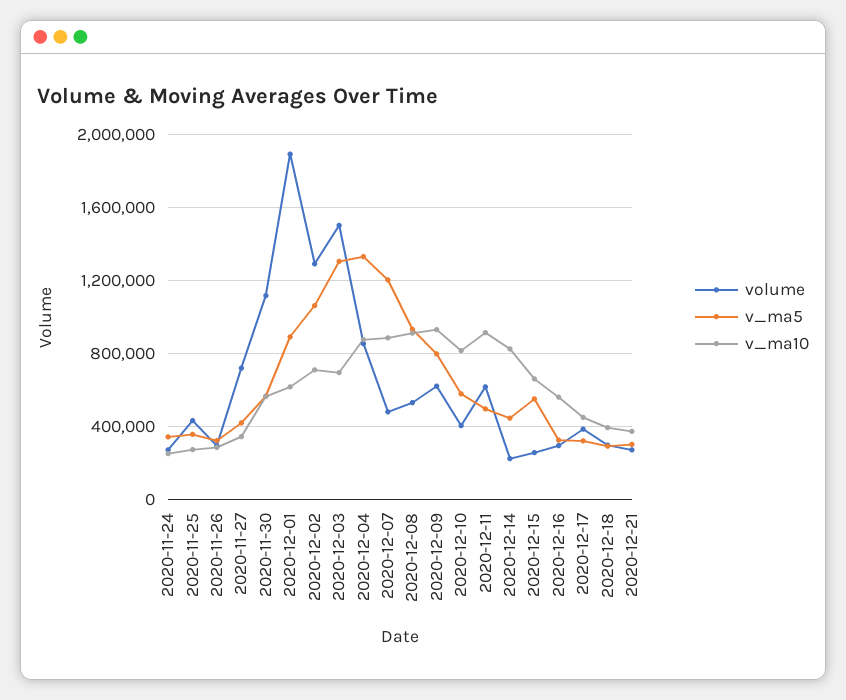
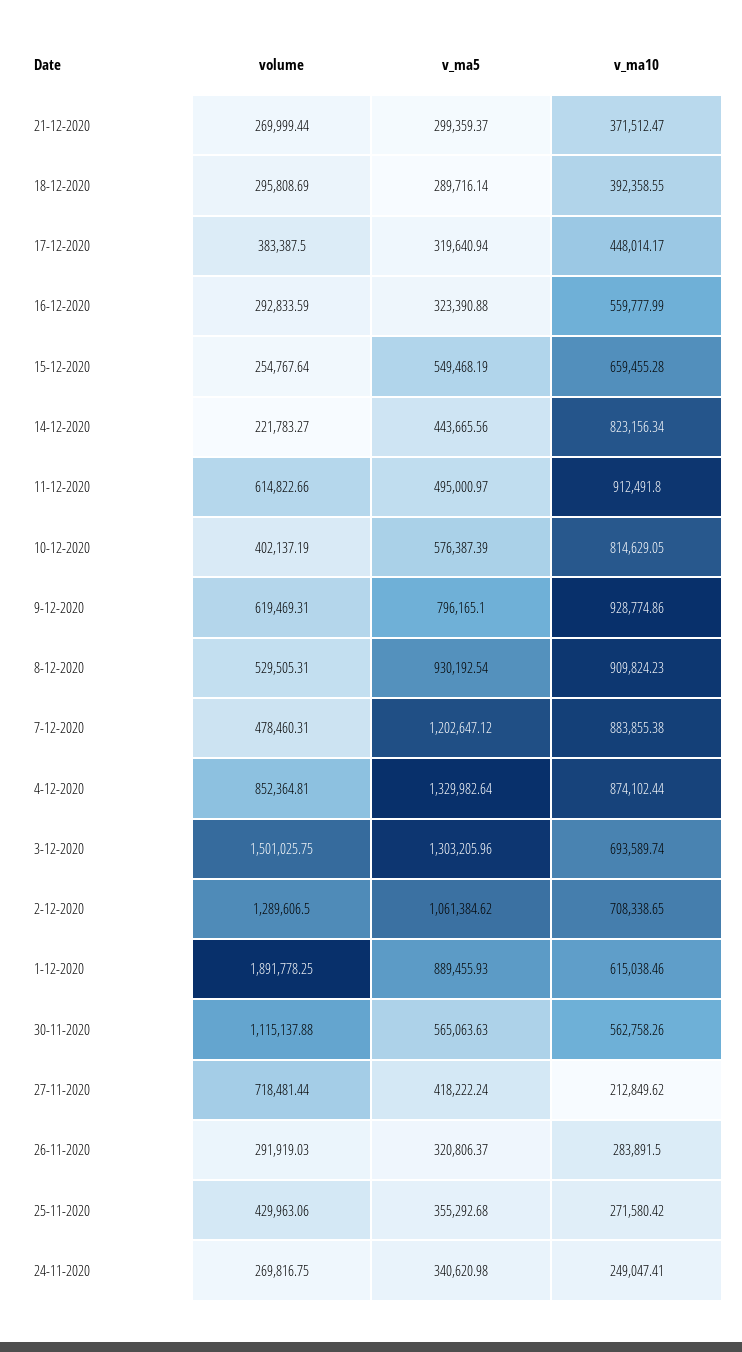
  {
    "volume": {
      "2020-11-24": 269816.75,
      "2020-11-25": 429963.06,
      "2020-11-26": 291919.03,
      "2020-11-27": 718481.44,
      "2020-11-30": 1115137.88,
      "2020-12-01": 1891778.25,
      "2020-12-02": 1289606.5,
      "2020-12-03": 1501025.75,
      "2020-12-04": 852364.81,
      "2020-12-07": 478460.31,
      "2020-12-08": 529505.31,
      "2020-12-09": 619469.31,
      "2020-12-10": 402137.19,
      "2020-12-11": 614822.66,
      "2020-12-14": 221783.27,
      "2020-12-15": 254767.64,
      "2020-12-16": 292833.59,
      "2020-12-17": 383387.5,
      "2020-12-18": 295808.69,
      "2020-12-21": 269999.44
    },
    "v_ma5": {
      "2020-11-24": 340620.98,
      "2020-11-25": 355292.68,
      "2020-11-26": 320806.37,
      "2020-11-27": 418222.24,
      "2020-11-30": 565063.63,
      "2020-12-01": 889455.93,
      "2020-12-02": 1061384.62,
      "2020-12-03": 1303205.96,
      "2020-12-04": 1329982.64,
      "2020-12-07": 1202647.12,
      "2020-12-08": 930192.54,
      "2020-12-09": 796165.1,
      "2020-12-10": 576387.39,
      "2020-12-11": 495000.97,
      "2020-12-14": 443665.56,
      "2020-12-15": 549468.19,
      "2020-12-16": 323390.88,
      "2020-12-17": 319640.94,
      "2020-12-18": 289716.14,
      "2020-12-21": 299359.37
    },
    "v_ma10": {
      "2020-11-24": 249047.41,
      "2020-11-25": 271580.42,
      "2020-11-26": 283891.5,
-     "2020-11-27": 350000,
+     "2020-11-27": 212849.62,
      "2020-11-30": 562758.26,
      "2020-12-01": 615038.46,
      "2020-12-02": 708338.65,
      "2020-12-03": 693589.74,
      "2020-12-04": 874102.44,
      "2020-12-07": 883855.38,
      "2020-12-08": 909824.23,
      "2020-12-09": 928774.86,
      "2020-12-10": 814629.05,
      "2020-12-11": 912491.8,
      "2020-12-14": 823156.34,
      "2020-12-15": 659455.28,
      "2020-12-16": 559777.99,
      "2020-12-17": 448014.17,
      "2020-12-18": 392358.55,
      "2020-12-21": 371512.47
    }
  }

